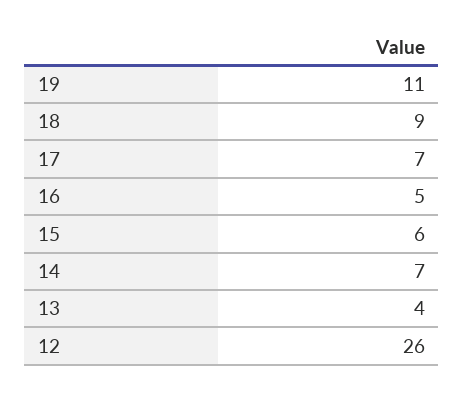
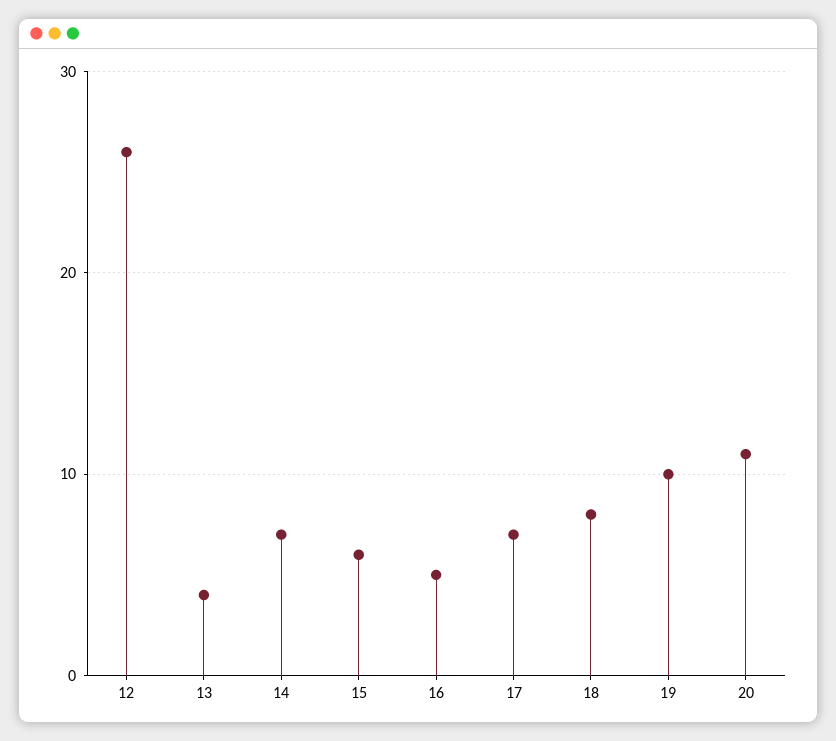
  {
-   "19": 11,
+   "19": 10,
-   "18": 9,
+   "18": 8,
    "17": 7,
    "16": 5,
    "15": 6,
    "14": 7,
    "13": 4,
-   "12": 26
+   "12": 26,
+   "20": 11
  }

